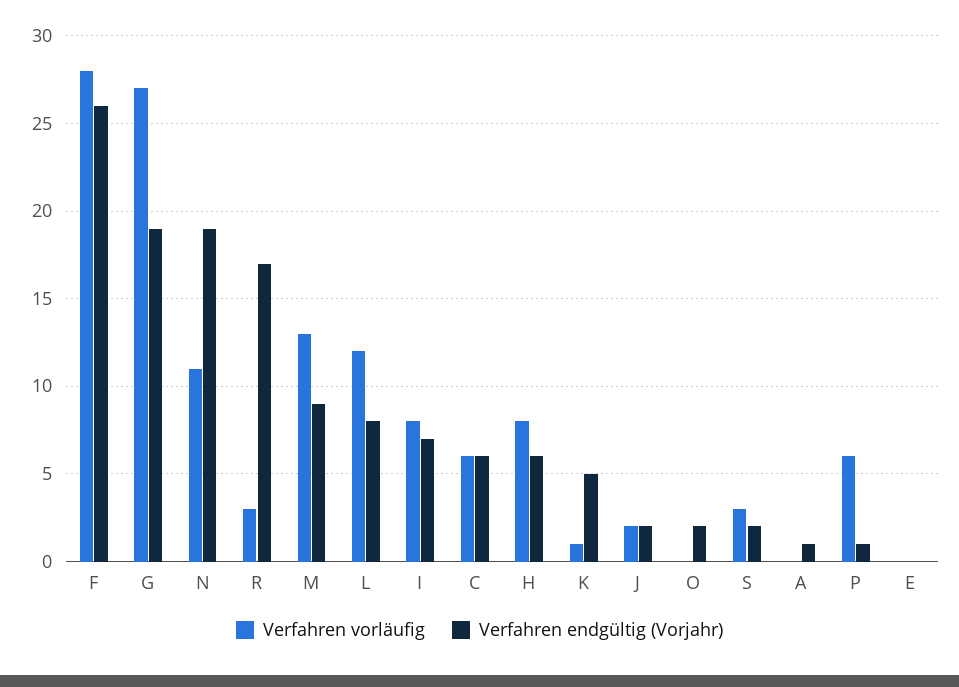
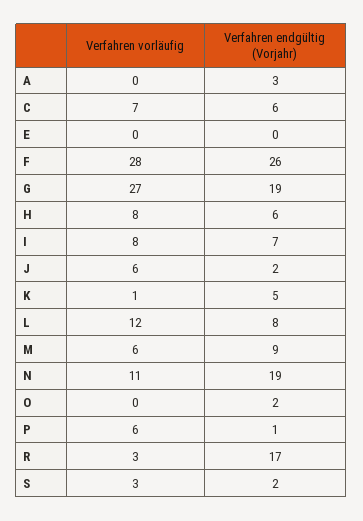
  {
    "Verfahren vorläufig": {
      "F": 28,
      "G": 27,
      "N": 11,
      "R": 3,
-     "M": 13,
+     "M": 6,
      "L": 12,
      "I": 8,
-     "C": 6,
+     "C": 7,
      "H": 8,
      "K": 1,
-     "J": 2,
+     "J": 6,
      "O": 0,
      "S": 3,
      "A": 0,
      "P": 6,
      "E": 0
    },
    "Verfahren endgültig (Vorjahr)": {
      "F": 26,
      "G": 19,
      "N": 19,
      "R": 17,
      "M": 9,
      "L": 8,
      "I": 7,
      "C": 6,
      "H": 6,
      "K": 5,
      "J": 2,
      "O": 2,
      "S": 2,
-     "A": 1,
+     "A": 3,
      "P": 1,
      "E": 0
    }
  }

